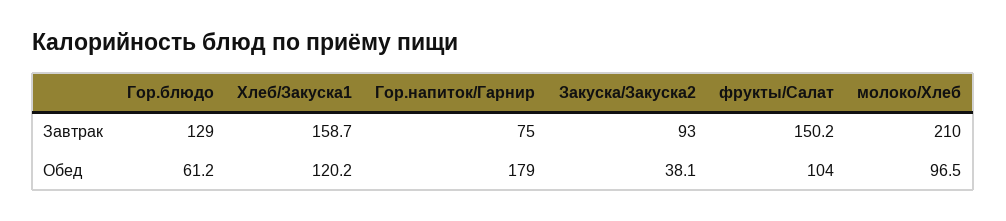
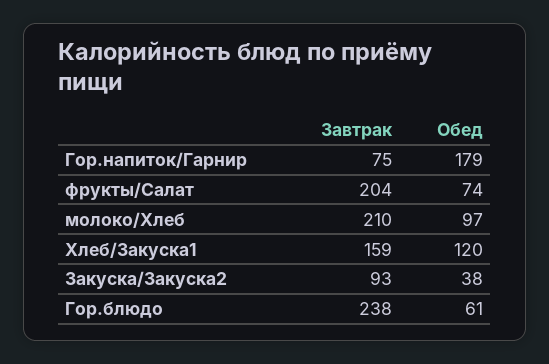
  {
    "Гор.блюдо": {
-     "Завтрак": 129,
+     "Завтрак": 238,
      "Обед": 61.2
    },
    "Хлеб/Закуска1": {
      "Завтрак": 158.7,
      "Обед": 120.2
    },
    "Гор.напиток/Гарнир": {
      "Завтрак": 75,
      "Обед": 179
    },
    "Закуска/Закуска2": {
      "Завтрак": 93,
      "Обед": 38.1
    },
    "фрукты/Салат": {
-     "Завтрак": 150.2,
+     "Завтрак": 204,
-     "Обед": 104
+     "Обед": 74
    },
    "молоко/Хлеб": {
      "Завтрак": 210,
      "Обед": 96.5
    }
  }

